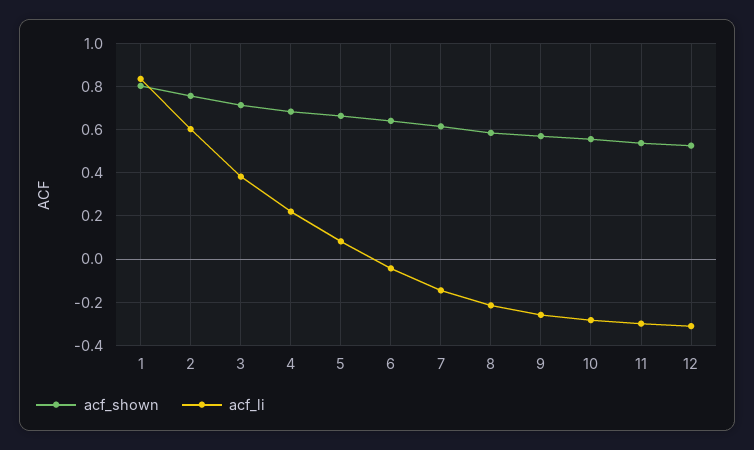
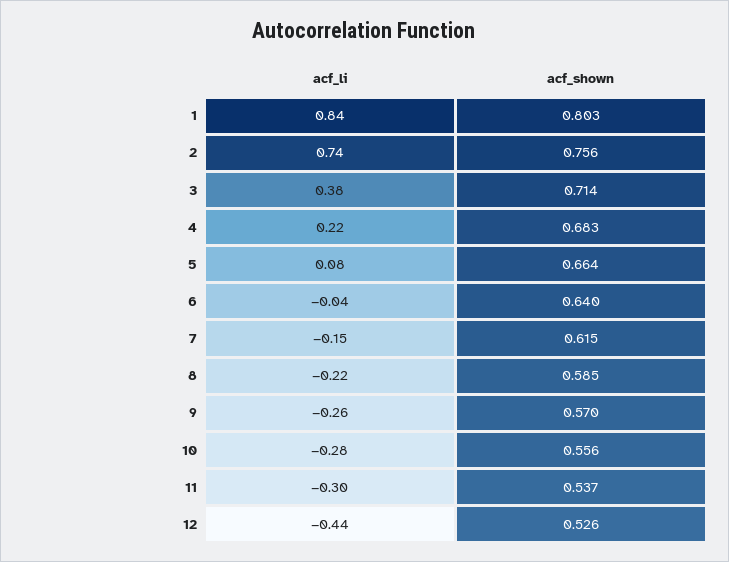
  {
    "acf_shown": {
      "1": 0.803,
      "2": 0.756,
      "3": 0.714,
      "4": 0.683,
      "5": 0.664,
      "6": 0.64,
      "7": 0.615,
      "8": 0.585,
      "9": 0.57,
      "10": 0.556,
      "11": 0.537,
      "12": 0.526
    },
    "acf_li": {
      "1": 0.84,
-     "2": 0.6,
+     "2": 0.74,
      "3": 0.38,
      "4": 0.22,
      "5": 0.08,
      "6": -0.04,
      "7": -0.15,
      "8": -0.22,
      "9": -0.26,
      "10": -0.28,
      "11": -0.3,
-     "12": -0.3
+     "12": -0.44
    }
  }

